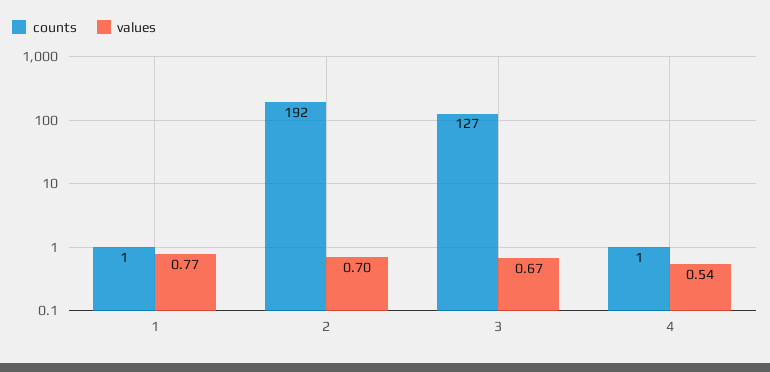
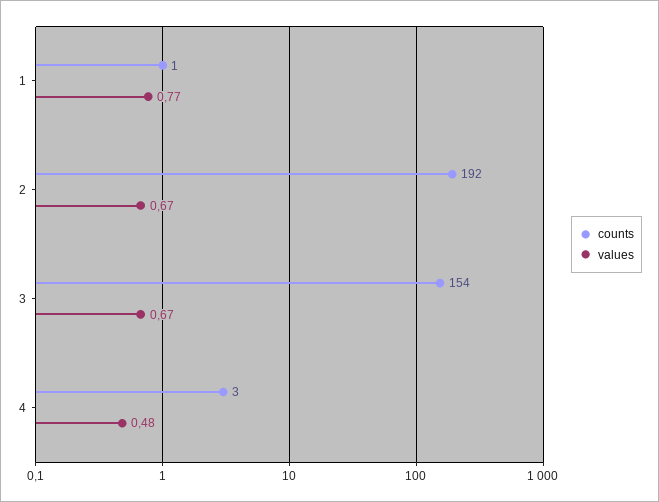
  {
    "counts": {
      "1": 1,
      "2": 192,
-     "3": 127,
+     "3": 154,
-     "4": 1
+     "4": 3
    },
    "values": {
      "1": 0.77,
-     "2": 0.7,
+     "2": 0.67,
      "3": 0.67,
-     "4": 0.54
+     "4": 0.48
    }
  }

